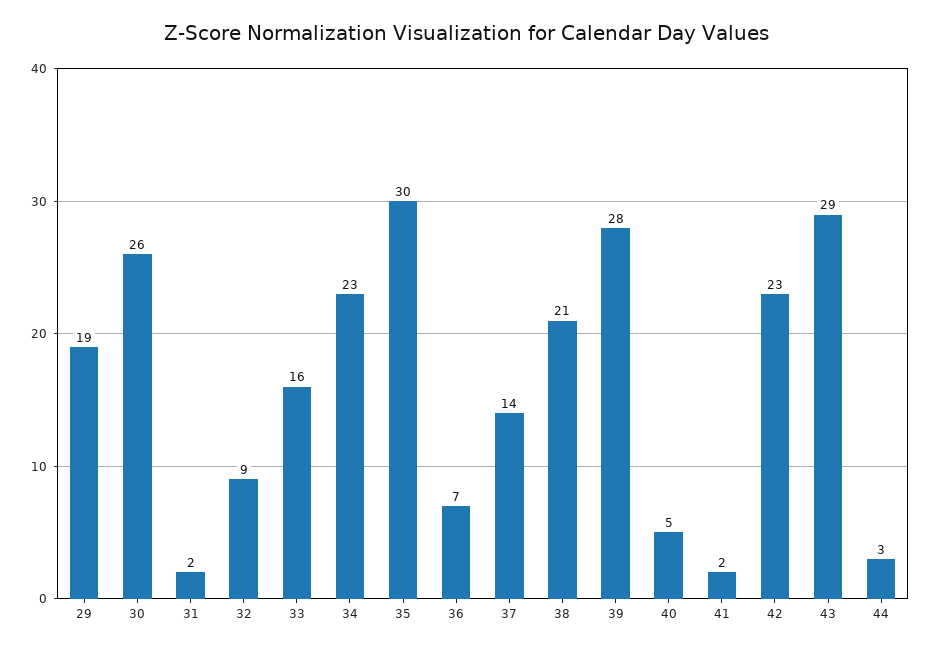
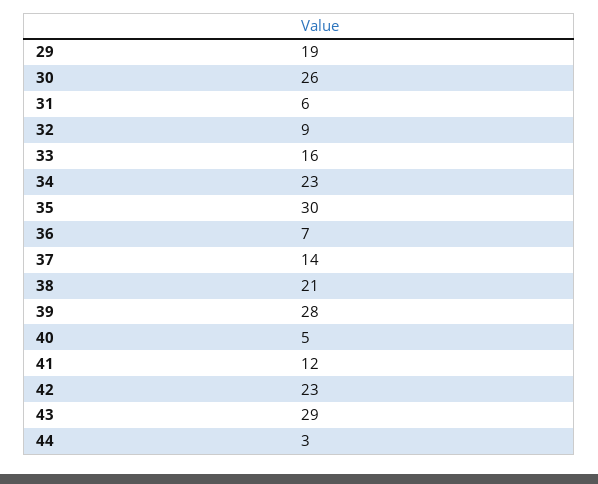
  {
    "29": 19,
    "30": 26,
-   "31": 2,
+   "31": 6,
    "32": 9,
    "33": 16,
    "34": 23,
    "35": 30,
    "36": 7,
    "37": 14,
    "38": 21,
    "39": 28,
    "40": 5,
-   "41": 2,
+   "41": 12,
    "42": 23,
    "43": 29,
    "44": 3
  }

